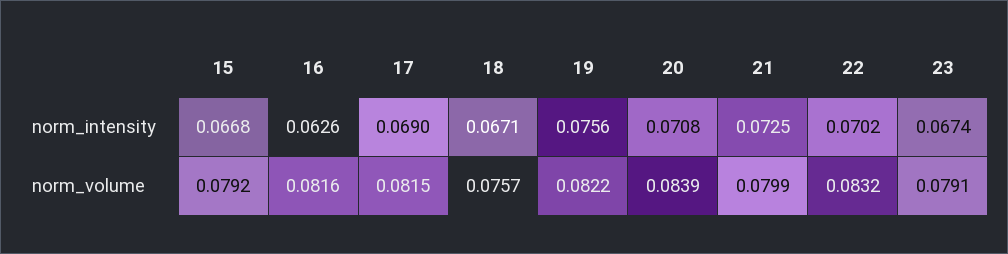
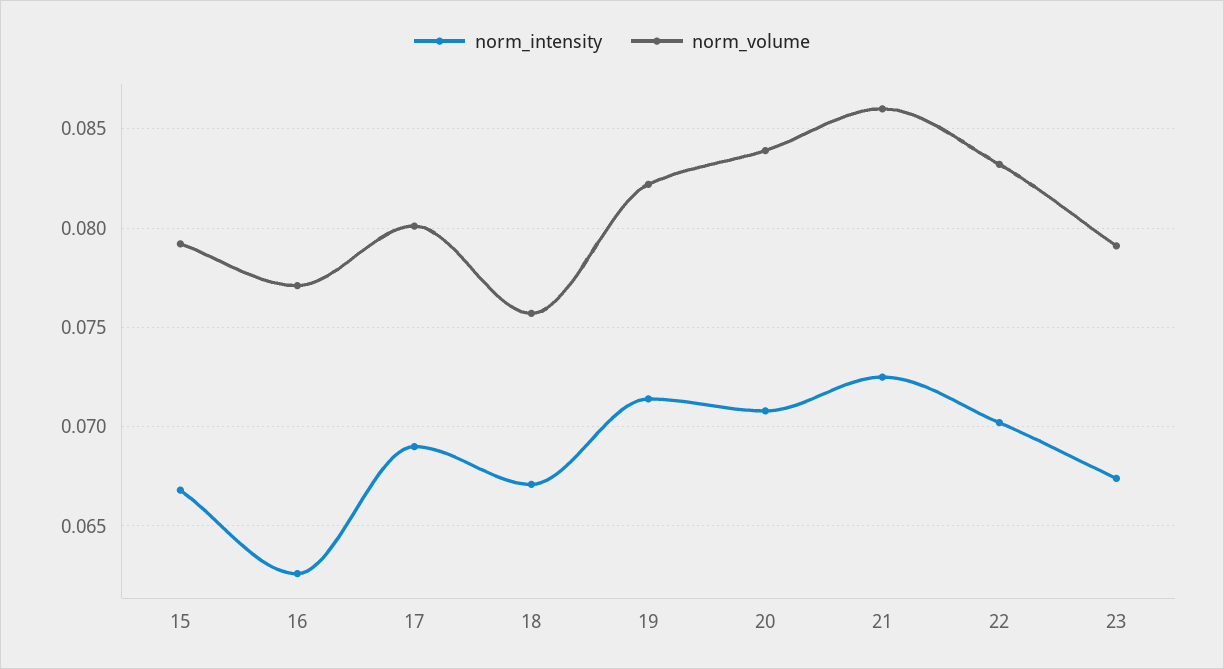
  {
    "norm_intensity": {
      "15": 0.0668,
      "16": 0.0626,
      "17": 0.069,
      "18": 0.0671,
-     "19": 0.0756,
+     "19": 0.0715,
      "20": 0.0708,
      "21": 0.0725,
      "22": 0.0702,
      "23": 0.0674
    },
    "norm_volume": {
      "15": 0.0792,
-     "16": 0.0816,
+     "16": 0.077,
-     "17": 0.0815,
+     "17": 0.08,
      "18": 0.0757,
      "19": 0.0822,
      "20": 0.0839,
-     "21": 0.0799,
+     "21": 0.086,
      "22": 0.0832,
      "23": 0.0791
    }
  }

